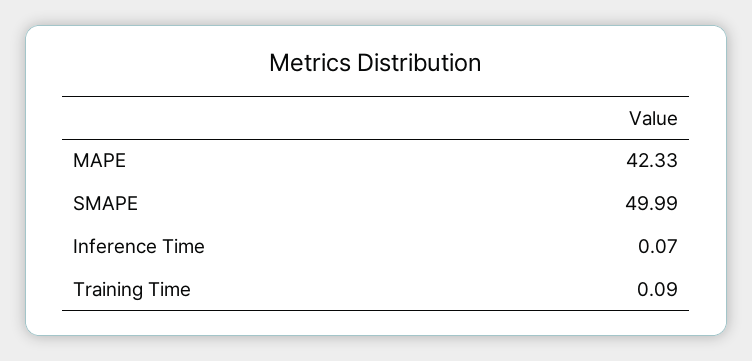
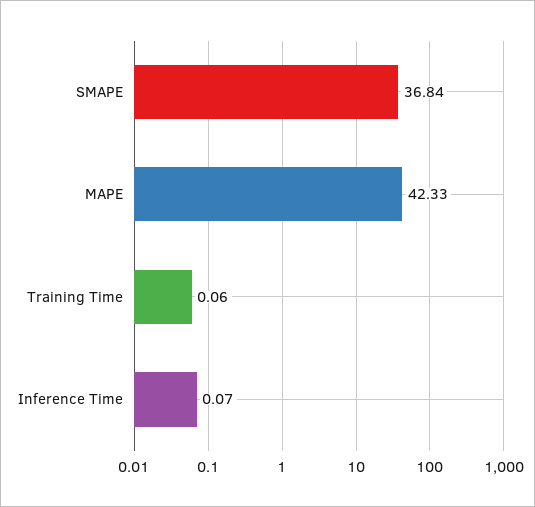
  {
    "MAPE": 42.33,
-   "SMAPE": 49.99,
+   "SMAPE": 36.84,
    "Inference Time": 0.07,
-   "Training Time": 0.09
+   "Training Time": 0.06
  }

